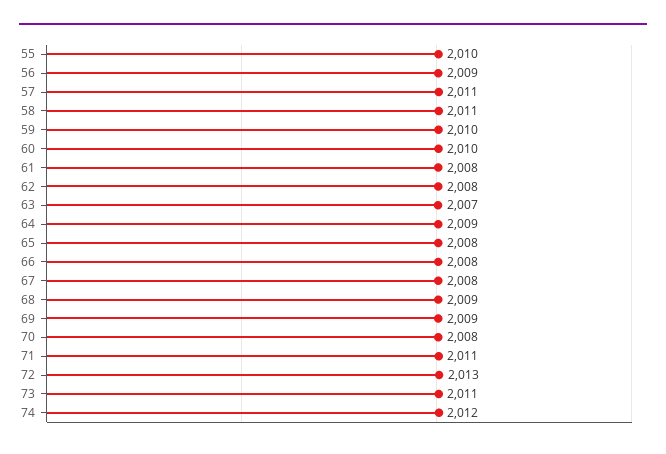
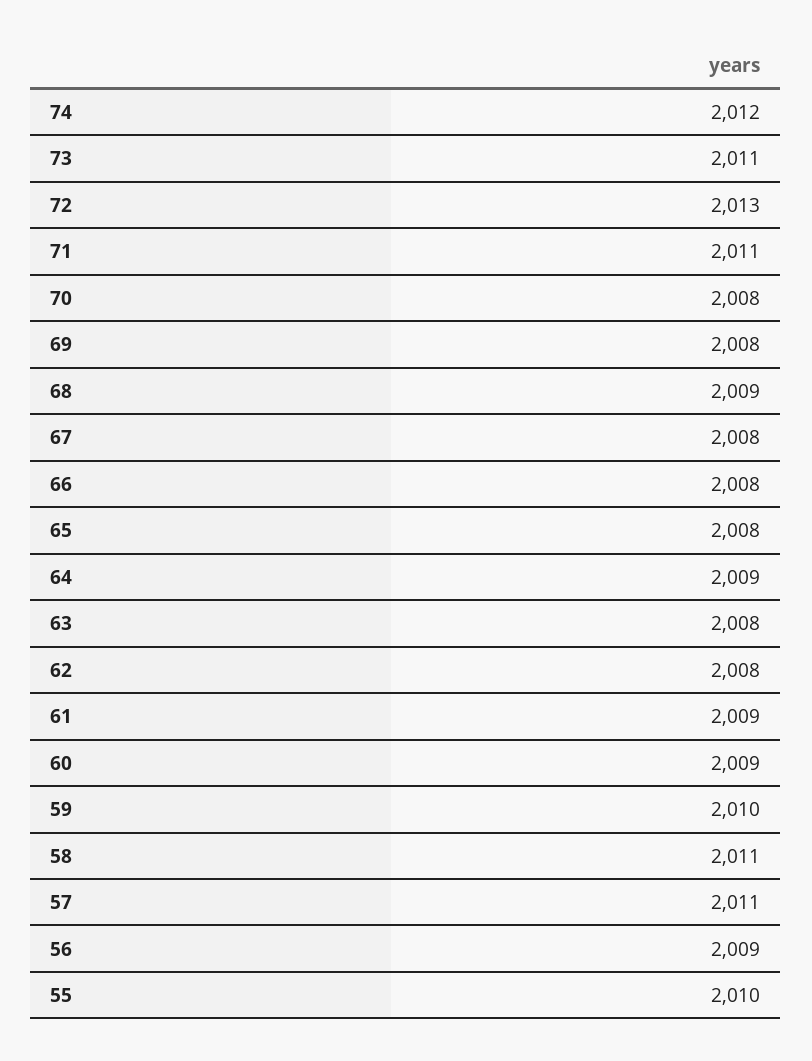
  {
    "55": 2010,
    "56": 2009,
    "57": 2011,
    "58": 2011,
    "59": 2010,
-   "60": 2010,
+   "60": 2009,
-   "61": 2008,
+   "61": 2009,
    "62": 2008,
-   "63": 2007,
+   "63": 2008,
    "64": 2009,
    "65": 2008,
    "66": 2008,
    "67": 2008,
    "68": 2009,
-   "69": 2009,
+   "69": 2008,
    "70": 2008,
    "71": 2011,
    "72": 2013,
    "73": 2011,
    "74": 2012
  }

